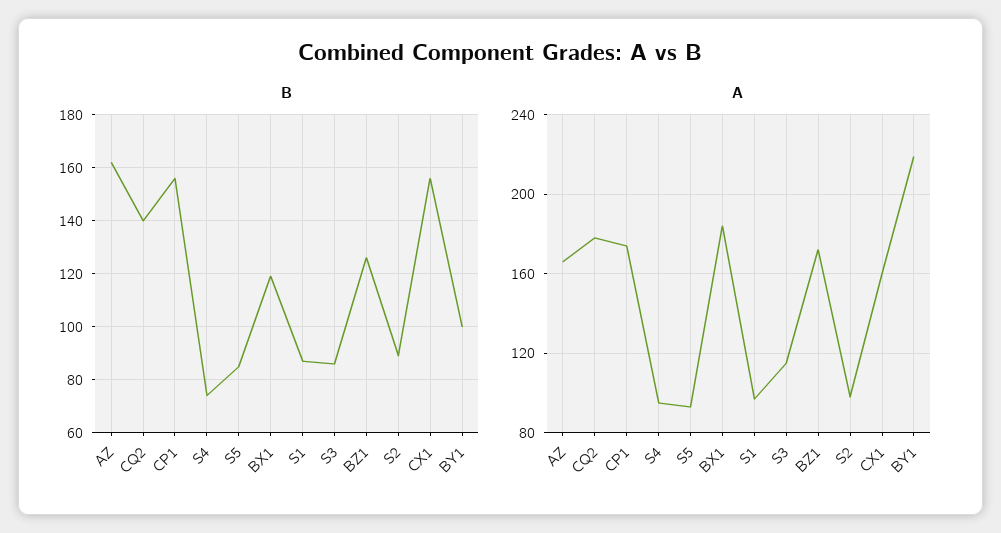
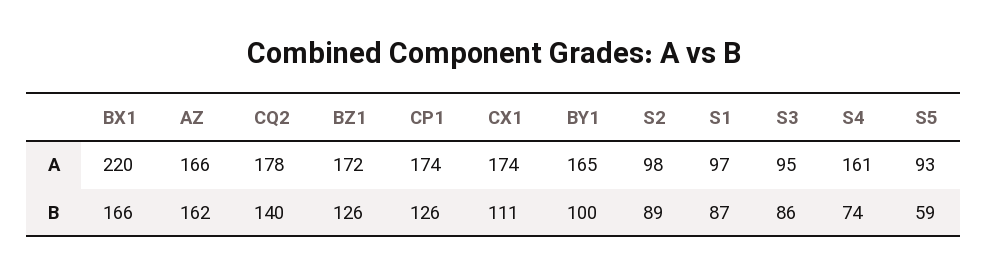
  {
    "B": {
      "AZ": 162,
      "CQ2": 140,
-     "CP1": 155,
+     "CP1": 126,
      "S4": 74,
-     "S5": 85,
+     "S5": 59,
-     "BX1": 120,
+     "BX1": 166,
      "S1": 87,
      "S3": 86,
      "BZ1": 126,
      "S2": 89,
-     "CX1": 155,
+     "CX1": 111,
      "BY1": 100
    },
    "A": {
      "AZ": 166,
      "CQ2": 178,
      "CP1": 174,
-     "S4": 95,
+     "S4": 161,
      "S5": 93,
-     "BX1": 185,
+     "BX1": 220,
      "S1": 97,
-     "S3": 115,
+     "S3": 95,
      "BZ1": 172,
      "S2": 98,
-     "CX1": 160,
+     "CX1": 174,
-     "BY1": 220
+     "BY1": 165
    }
  }

